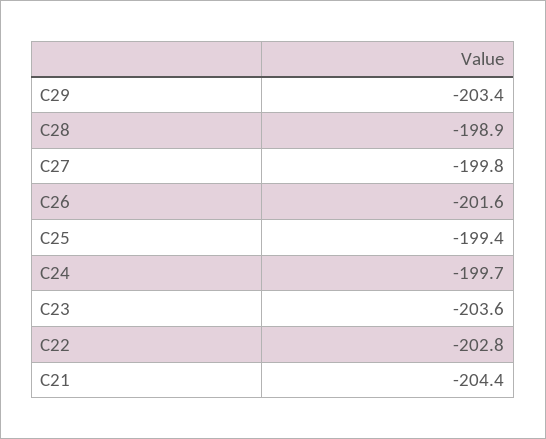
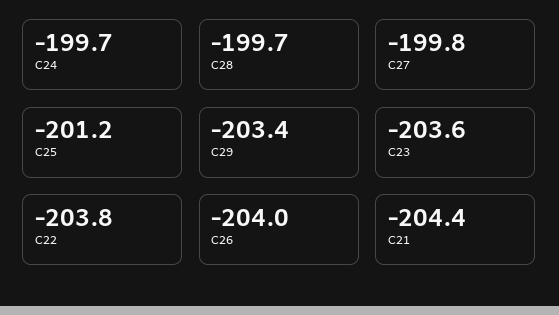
  {
    "C29": -203.4,
-   "C28": -198.9,
+   "C28": -199.7,
    "C27": -199.8,
-   "C26": -201.6,
+   "C26": -204,
-   "C25": -199.4,
+   "C25": -201.2,
    "C24": -199.7,
    "C23": -203.6,
-   "C22": -202.8,
+   "C22": -203.8,
    "C21": -204.4
  }

